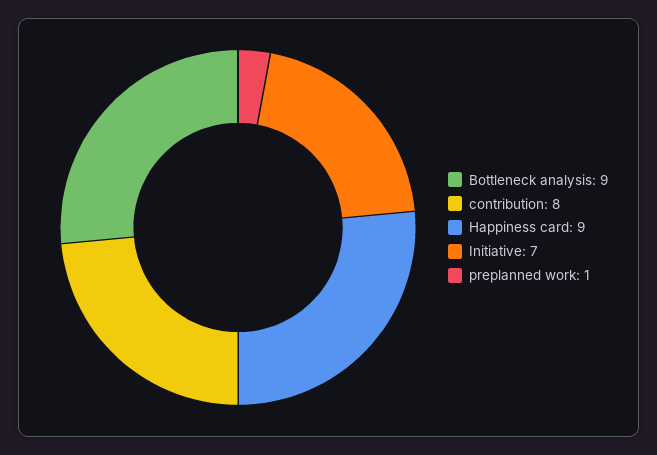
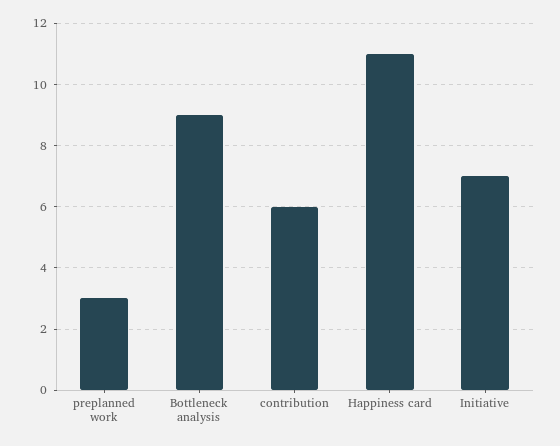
  {
    "Bottleneck analysis": 9,
-   "contribution": 8,
+   "contribution": 6,
-   "Happiness card": 9,
+   "Happiness card": 11,
    "Initiative": 7,
-   "preplanned work": 1
+   "preplanned work": 3
  }

